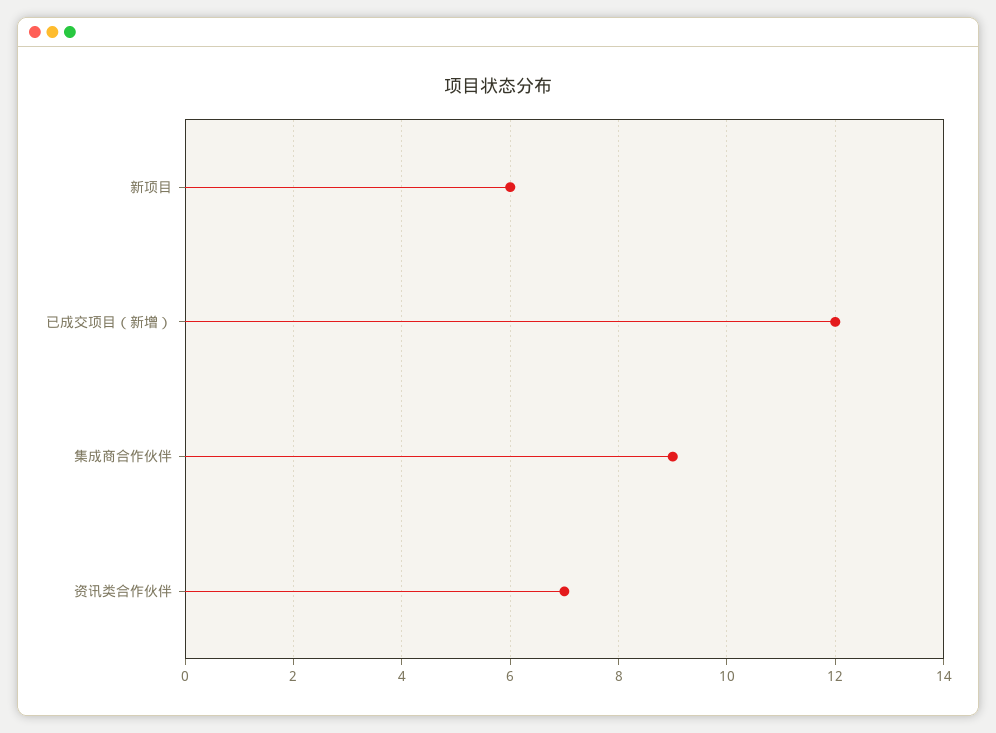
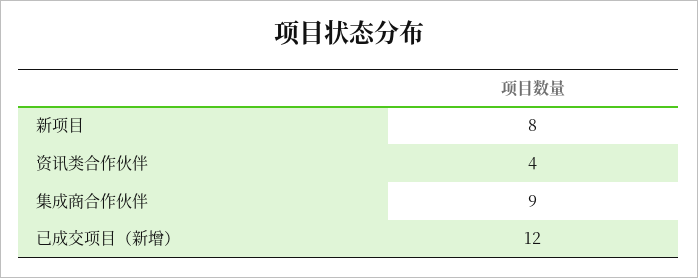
  {
-   "新项目": 6,
+   "新项目": 8,
    "已成交项目（新增）": 12,
    "集成商合作伙伴": 9,
-   "资讯类合作伙伴": 7
+   "资讯类合作伙伴": 4
  }

